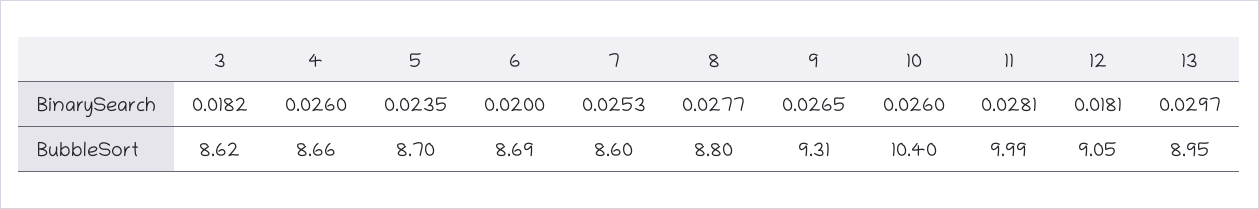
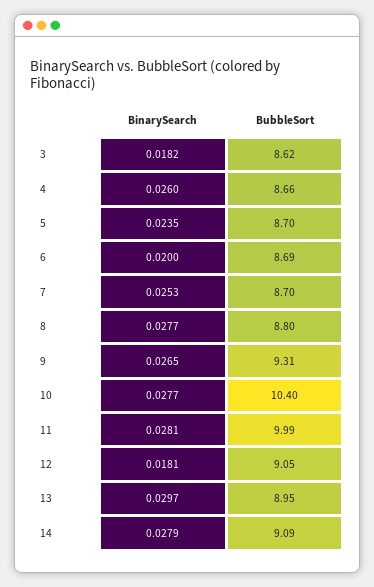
  {
    "3": {
      "BinarySearch": 0.0182,
      "BubbleSort": 8.62
    },
    "4": {
      "BinarySearch": 0.026,
      "BubbleSort": 8.66
    },
    "5": {
      "BinarySearch": 0.0235,
      "BubbleSort": 8.7
    },
    "6": {
      "BinarySearch": 0.02,
      "BubbleSort": 8.69
    },
    "7": {
      "BinarySearch": 0.0253,
-     "BubbleSort": 8.6
+     "BubbleSort": 8.7
    },
    "8": {
      "BinarySearch": 0.0277,
      "BubbleSort": 8.8
    },
    "9": {
      "BinarySearch": 0.0265,
      "BubbleSort": 9.31
    },
    "10": {
-     "BinarySearch": 0.026,
+     "BinarySearch": 0.0277,
      "BubbleSort": 10.4
    },
    "11": {
      "BinarySearch": 0.0281,
      "BubbleSort": 9.99
    },
    "12": {
      "BinarySearch": 0.0181,
      "BubbleSort": 9.05
    },
    "13": {
      "BinarySearch": 0.0297,
      "BubbleSort": 8.95
-   }
+   },
+   "14": {
+     "BinarySearch": 0.0279,
+     "BubbleSort": 9.09
+   }
  }

